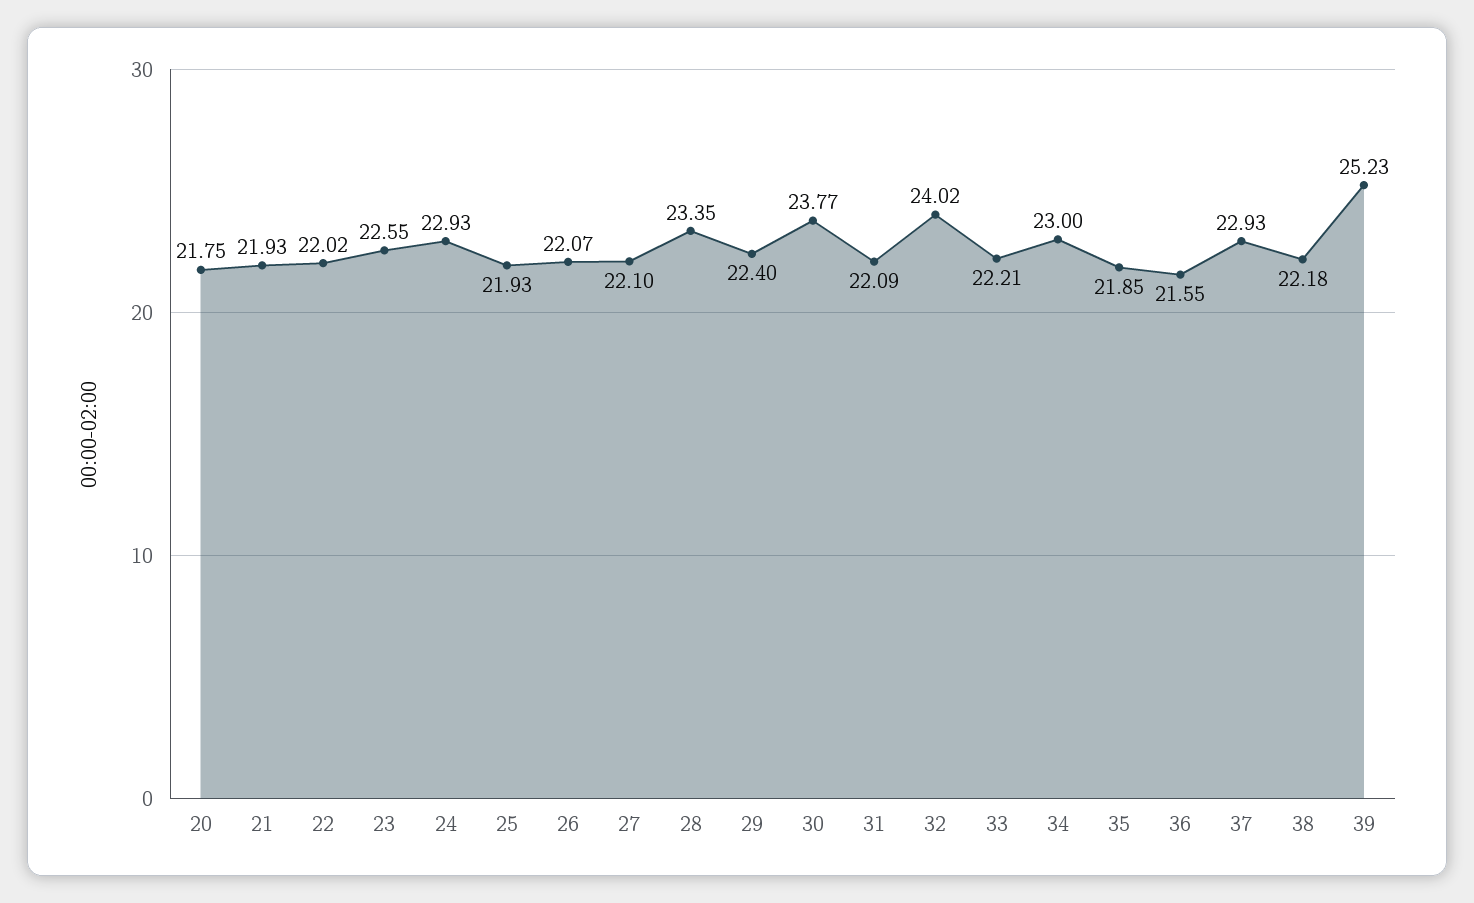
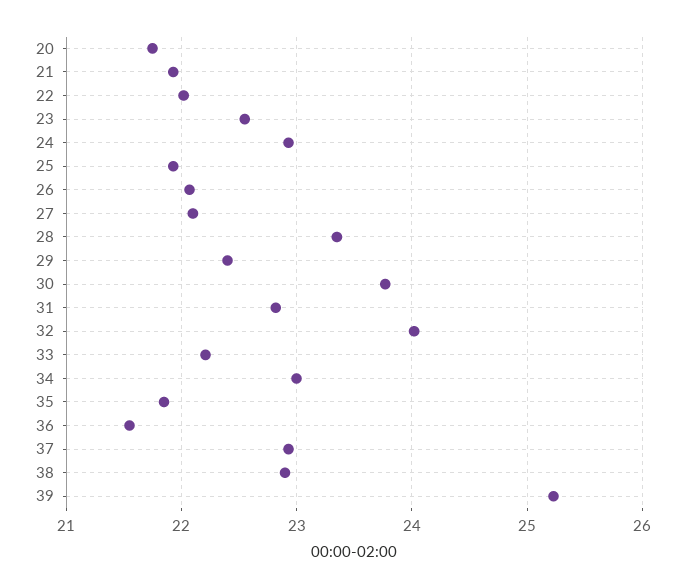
  {
    "20": 21.75,
    "21": 21.93,
    "22": 22.02,
    "23": 22.55,
    "24": 22.93,
    "25": 21.93,
    "26": 22.07,
    "27": 22.1,
    "28": 23.35,
    "29": 22.4,
    "30": 23.77,
-   "31": 22.09,
+   "31": 22.8,
    "32": 24.02,
    "33": 22.21,
    "34": 23,
    "35": 21.85,
    "36": 21.55,
    "37": 22.93,
-   "38": 22.18,
+   "38": 22.9,
    "39": 25.23
  }

